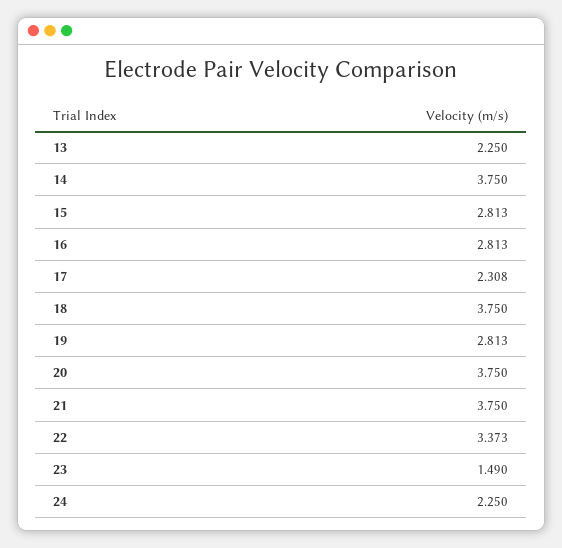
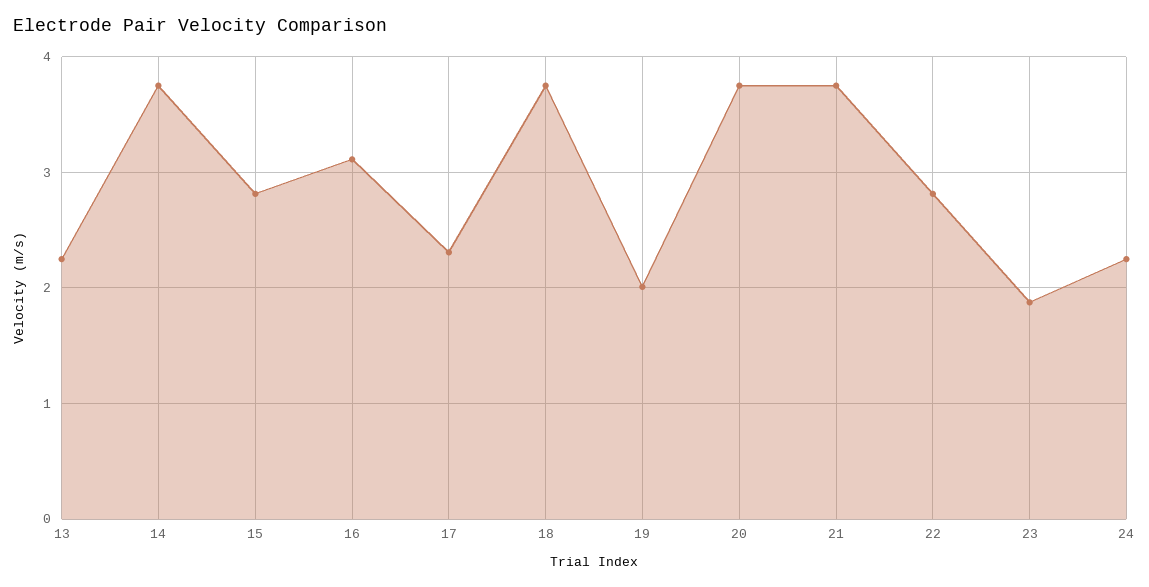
  {
    "13": 2.25,
    "14": 3.75,
    "15": 2.813,
-   "16": 2.813,
+   "16": 3.1,
    "17": 2.308,
    "18": 3.75,
-   "19": 2.813,
+   "19": 2,
    "20": 3.75,
    "21": 3.75,
-   "22": 3.373,
+   "22": 2.8,
-   "23": 1.49,
+   "23": 1.9,
    "24": 2.25
  }

